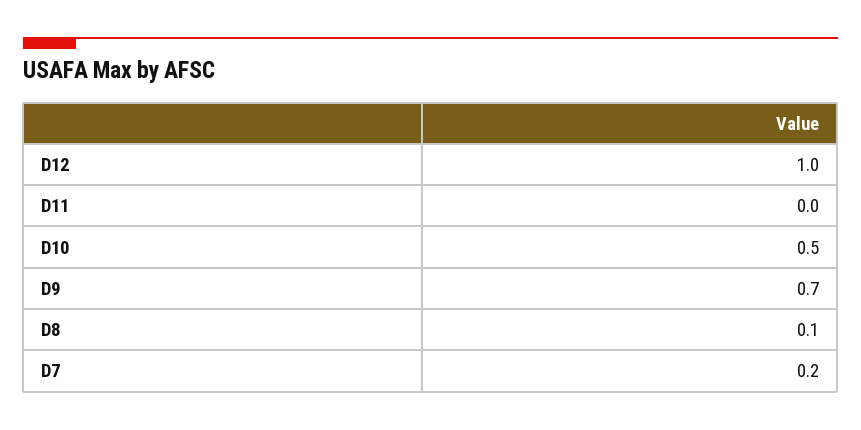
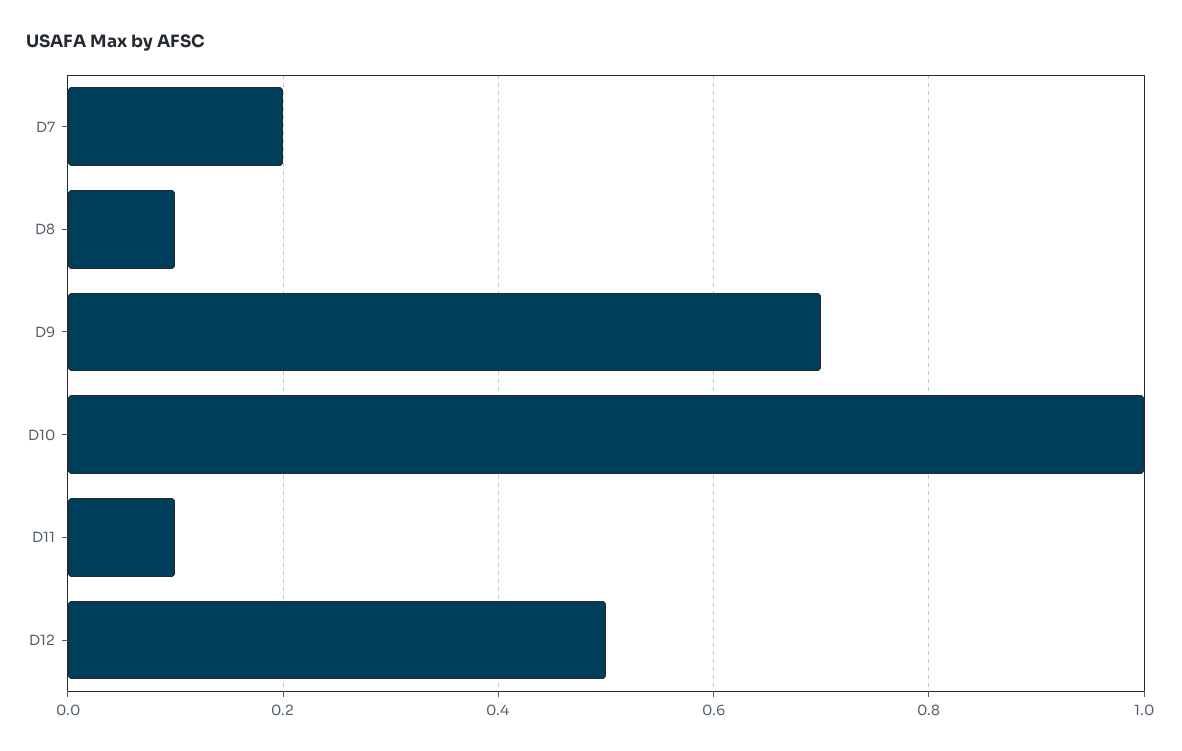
  {
-   "D12": 1,
+   "D12": 0.5,
-   "D11": 0,
+   "D11": 0.1,
-   "D10": 0.5,
+   "D10": 1,
    "D9": 0.7,
    "D8": 0.1,
    "D7": 0.2
  }

